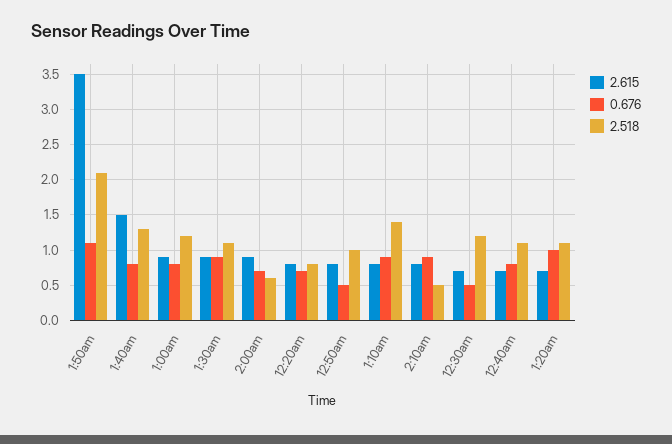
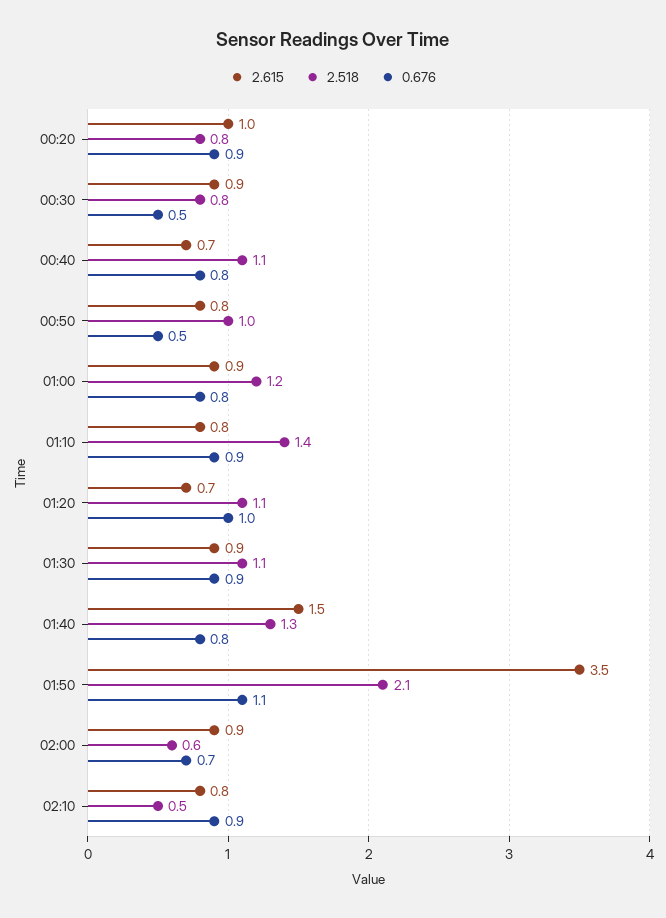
  {
    "2.615": {
      "1:50am": 3.5,
      "1:40am": 1.5,
      "1:00am": 0.9,
      "1:30am": 0.9,
      "2:00am": 0.9,
-     "12:20am": 0.8,
+     "12:20am": 1,
      "12:50am": 0.8,
      "1:10am": 0.8,
      "2:10am": 0.8,
-     "12:30am": 0.7,
+     "12:30am": 0.9,
      "12:40am": 0.7,
      "1:20am": 0.7
    },
    "0.676": {
      "1:50am": 1.1,
      "1:40am": 0.8,
      "1:00am": 0.8,
      "1:30am": 0.9,
      "2:00am": 0.7,
-     "12:20am": 0.7,
+     "12:20am": 0.9,
      "12:50am": 0.5,
      "1:10am": 0.9,
      "2:10am": 0.9,
      "12:30am": 0.5,
      "12:40am": 0.8,
      "1:20am": 1
    },
    "2.518": {
      "1:50am": 2.1,
      "1:40am": 1.3,
      "1:00am": 1.2,
      "1:30am": 1.1,
      "2:00am": 0.6,
      "12:20am": 0.8,
      "12:50am": 1,
      "1:10am": 1.4,
      "2:10am": 0.5,
-     "12:30am": 1.2,
+     "12:30am": 0.8,
      "12:40am": 1.1,
      "1:20am": 1.1
    }
  }

